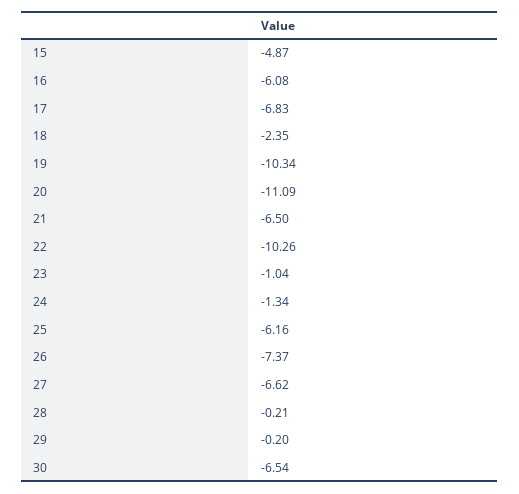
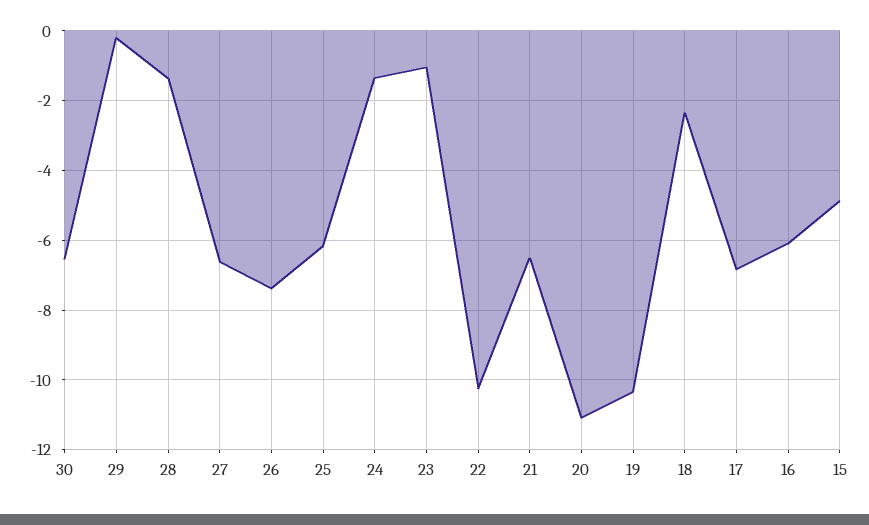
  {
    "15": -4.87,
    "16": -6.08,
    "17": -6.83,
    "18": -2.35,
    "19": -10.34,
    "20": -11.09,
    "21": -6.5,
    "22": -10.26,
    "23": -1.04,
    "24": -1.34,
    "25": -6.16,
    "26": -7.37,
    "27": -6.62,
-   "28": -0.21,
+   "28": -1.4,
    "29": -0.2,
    "30": -6.54
  }

